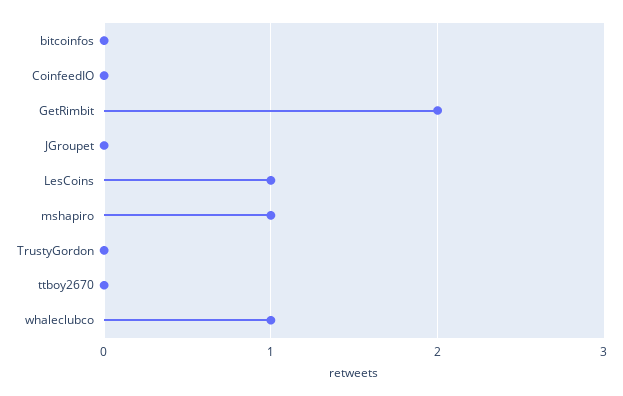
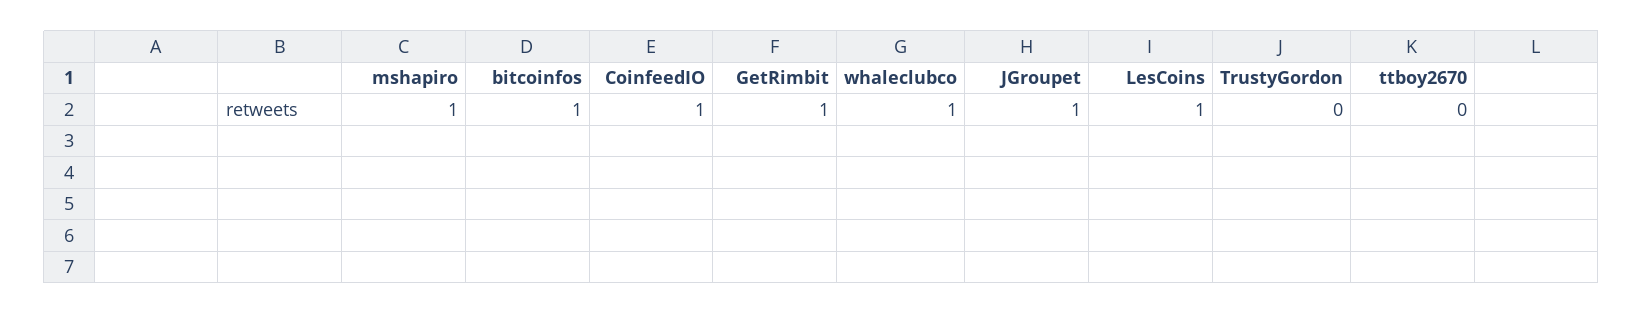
  {
-   "bitcoinfos": 0,
+   "bitcoinfos": 1,
-   "CoinfeedIO": 0,
+   "CoinfeedIO": 1,
-   "GetRimbit": 2,
+   "GetRimbit": 1,
-   "JGroupet": 0,
+   "JGroupet": 1,
    "LesCoins": 1,
    "mshapiro": 1,
    "TrustyGordon": 0,
    "ttboy2670": 0,
    "whaleclubco": 1
  }

